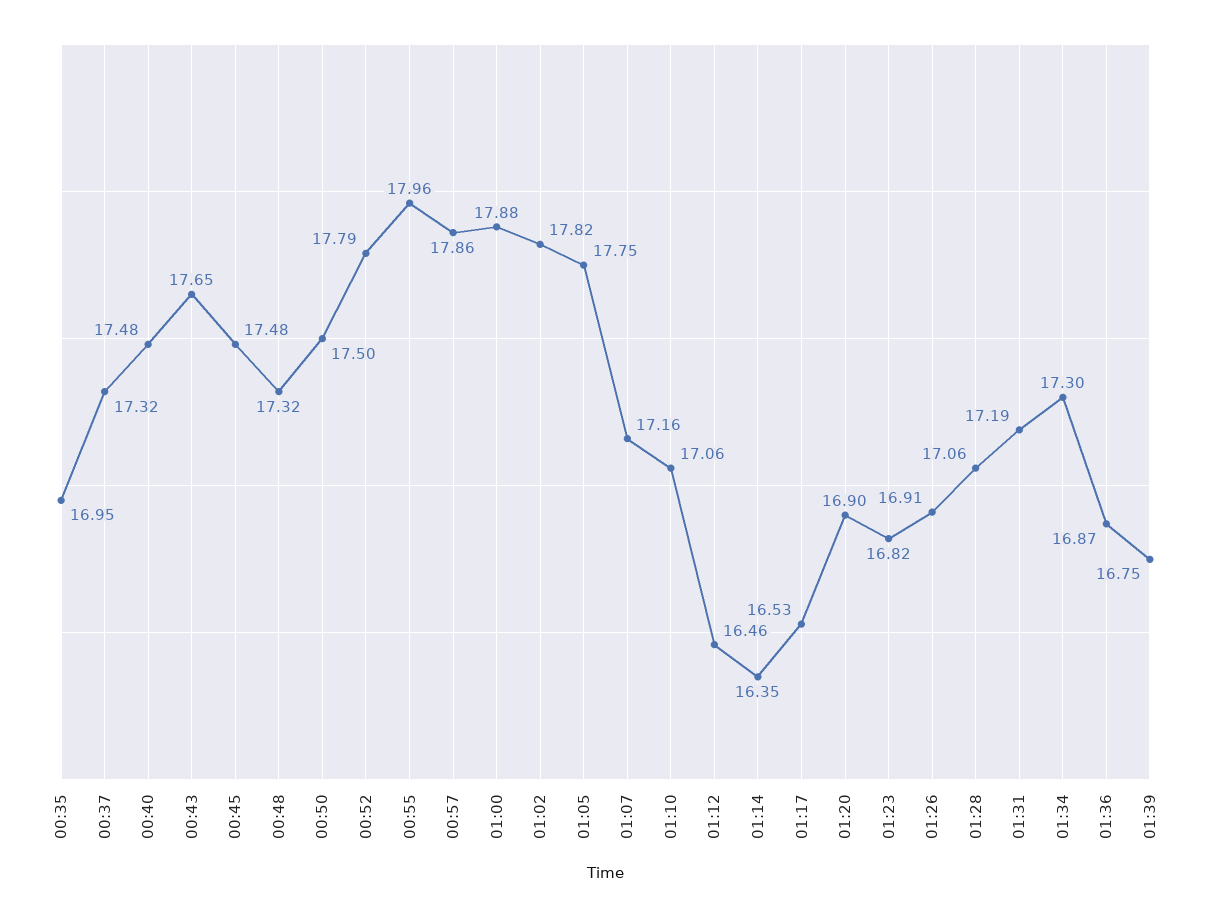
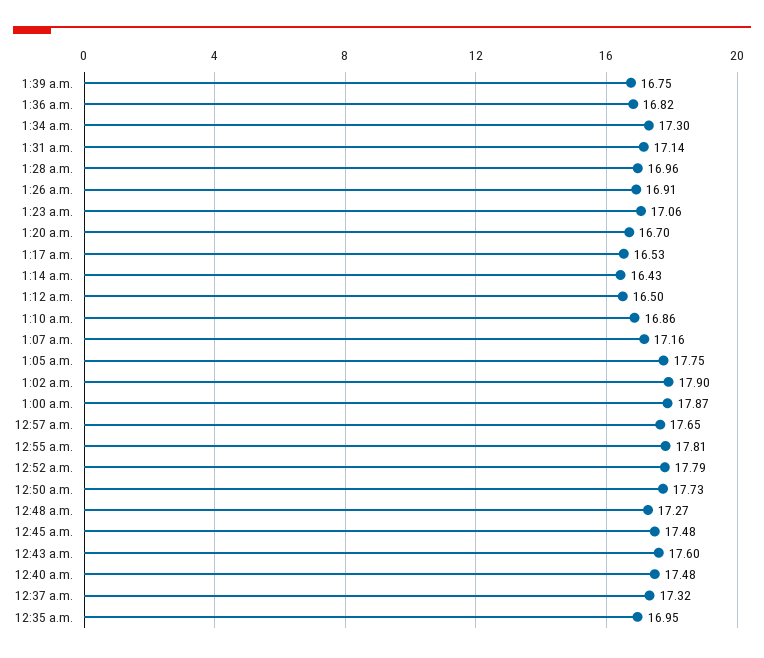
  {
    "00:35": 16.95,
    "00:37": 17.32,
    "00:40": 17.48,
-   "00:43": 17.65,
+   "00:43": 17.6,
    "00:45": 17.48,
-   "00:48": 17.32,
+   "00:48": 17.27,
-   "00:50": 17.5,
+   "00:50": 17.73,
    "00:52": 17.79,
-   "00:55": 17.96,
+   "00:55": 17.81,
-   "00:57": 17.86,
+   "00:57": 17.65,
-   "01:00": 17.88,
+   "01:00": 17.87,
-   "01:02": 17.82,
+   "01:02": 17.9,
    "01:05": 17.75,
    "01:07": 17.16,
-   "01:10": 17.06,
+   "01:10": 16.86,
-   "01:12": 16.46,
+   "01:12": 16.5,
-   "01:14": 16.35,
+   "01:14": 16.43,
    "01:17": 16.53,
-   "01:20": 16.9,
+   "01:20": 16.7,
-   "01:23": 16.82,
+   "01:23": 17.06,
    "01:26": 16.91,
-   "01:28": 17.06,
+   "01:28": 16.96,
-   "01:31": 17.19,
+   "01:31": 17.14,
    "01:34": 17.3,
-   "01:36": 16.87,
+   "01:36": 16.82,
    "01:39": 16.75
  }

